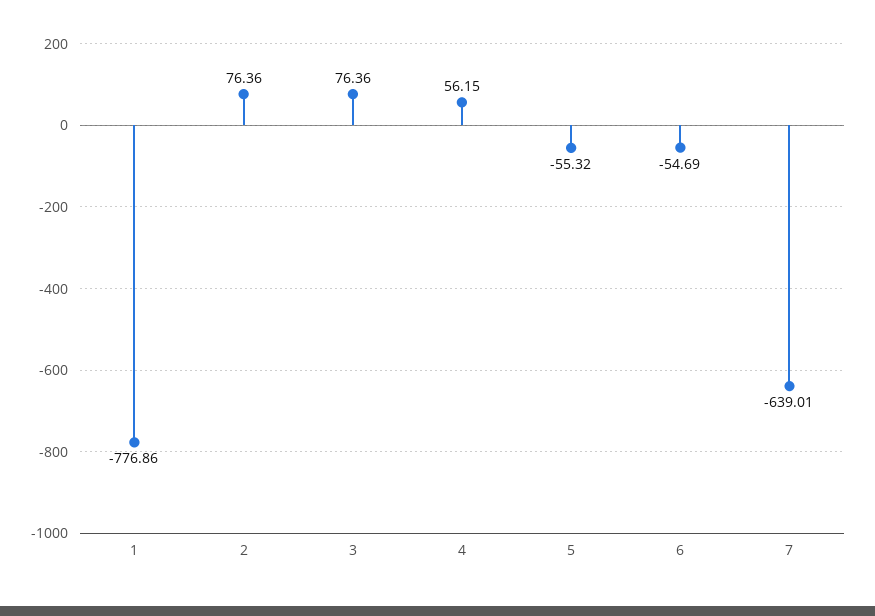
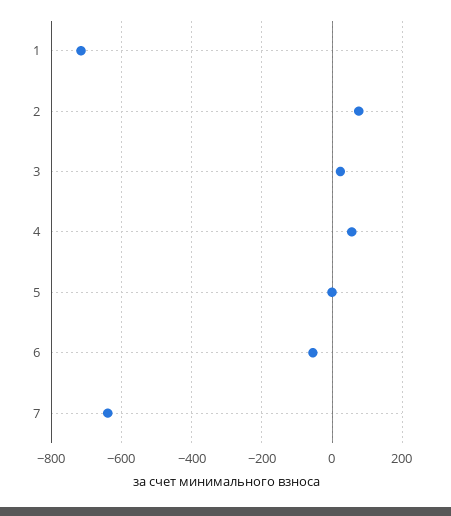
  {
-   "1": -776.86,
+   "1": -720,
    "2": 76.36,
-   "3": 76.36,
+   "3": 20,
    "4": 56.15,
-   "5": -55.32,
+   "5": 0,
    "6": -54.69,
    "7": -639.01
  }

